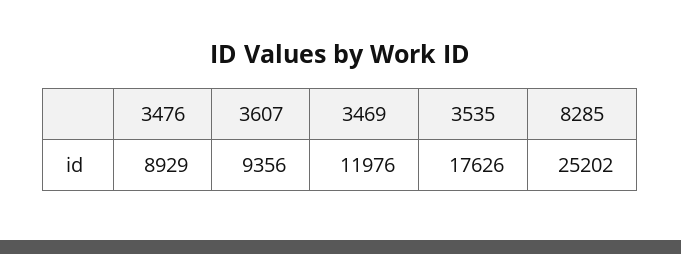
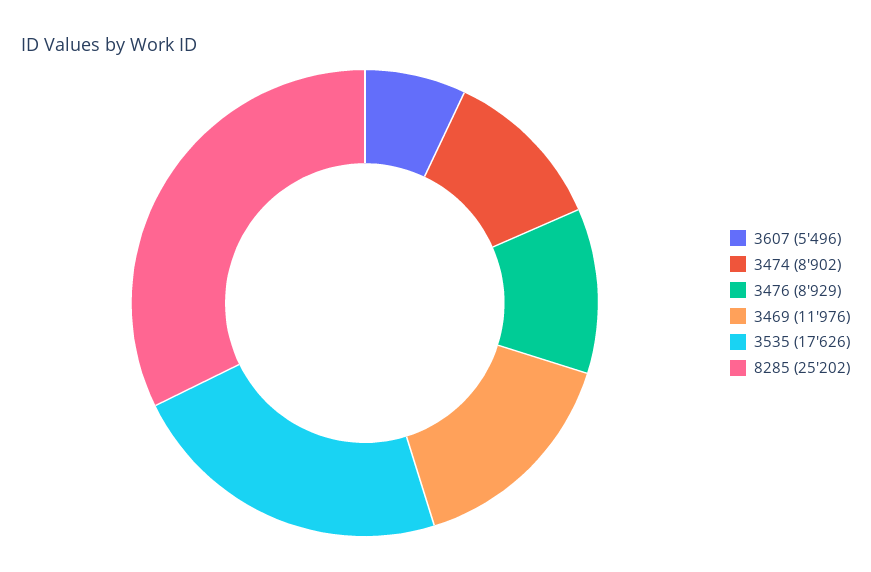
  {
    "3476": 8929,
-   "3607": 9356,
+   "3607": 5496,
    "3469": 11976,
    "3535": 17626,
-   "8285": 25202
+   "8285": 25202,
+   "3474": 8902
  }

